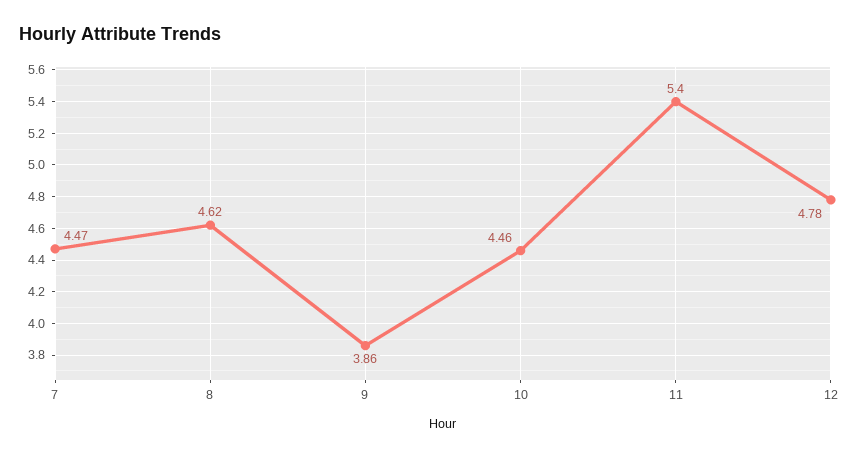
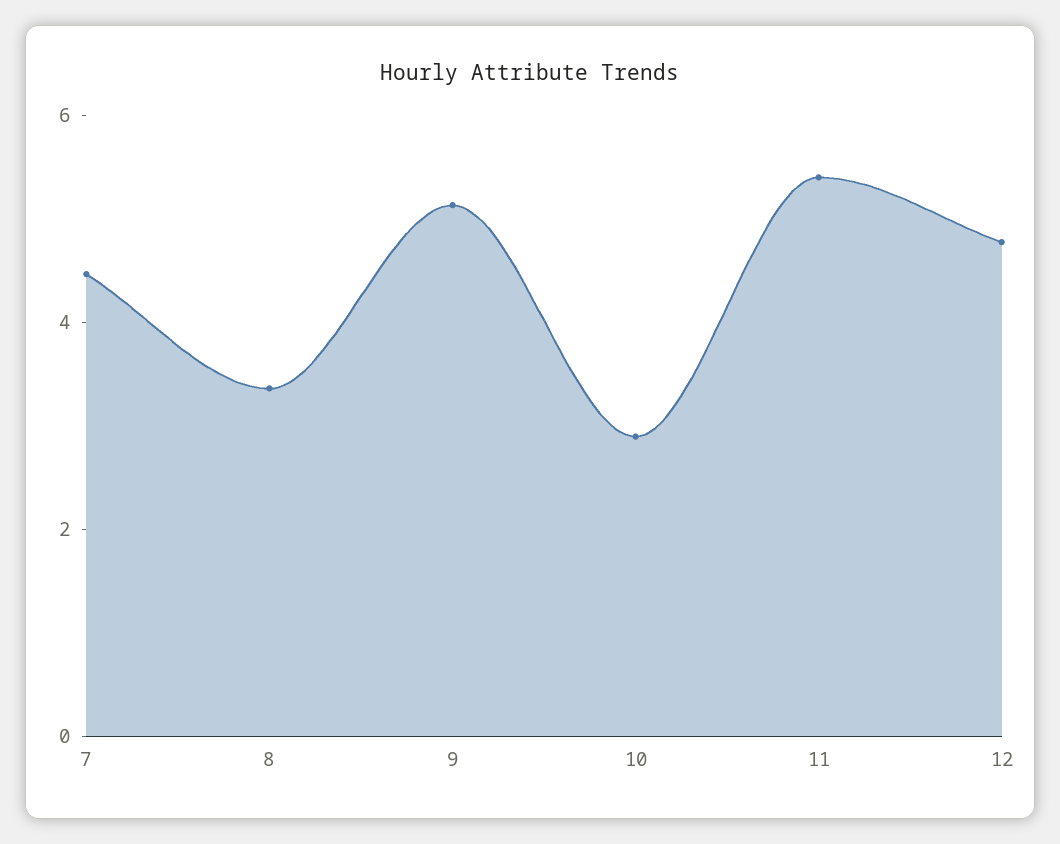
  {
    "7": 4.47,
-   "8": 4.62,
+   "8": 3.5,
-   "9": 3.86,
+   "9": 5,
-   "10": 4.46,
+   "10": 3,
    "11": 5.4,
    "12": 4.78
  }

